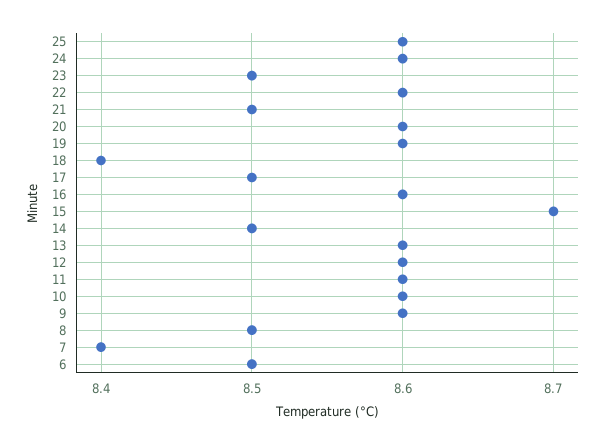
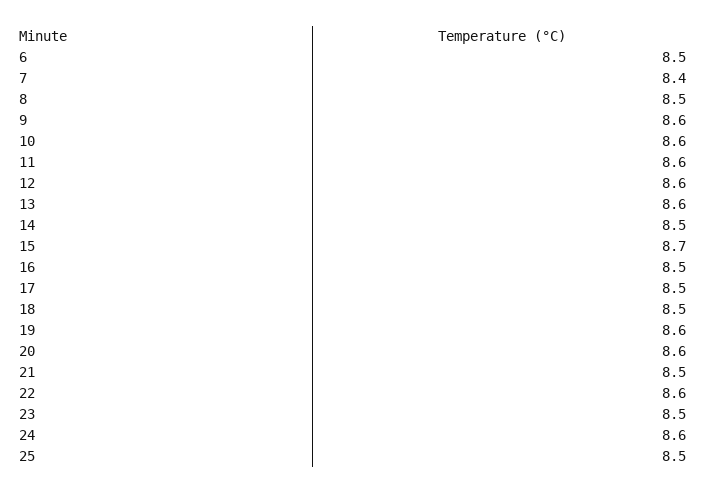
  {
-   "25": 8.6,
+   "25": 8.5,
    "24": 8.6,
    "23": 8.5,
    "22": 8.6,
    "21": 8.5,
    "20": 8.6,
    "19": 8.6,
-   "18": 8.4,
+   "18": 8.5,
    "17": 8.5,
-   "16": 8.6,
+   "16": 8.5,
    "15": 8.7,
    "14": 8.5,
    "13": 8.6,
    "12": 8.6,
    "11": 8.6,
    "10": 8.6,
    "9": 8.6,
    "8": 8.5,
    "7": 8.4,
    "6": 8.5
  }

